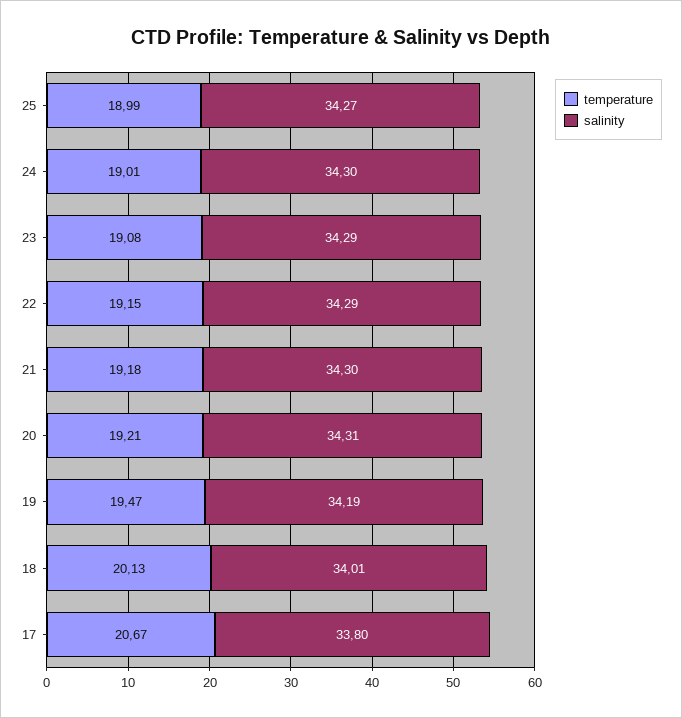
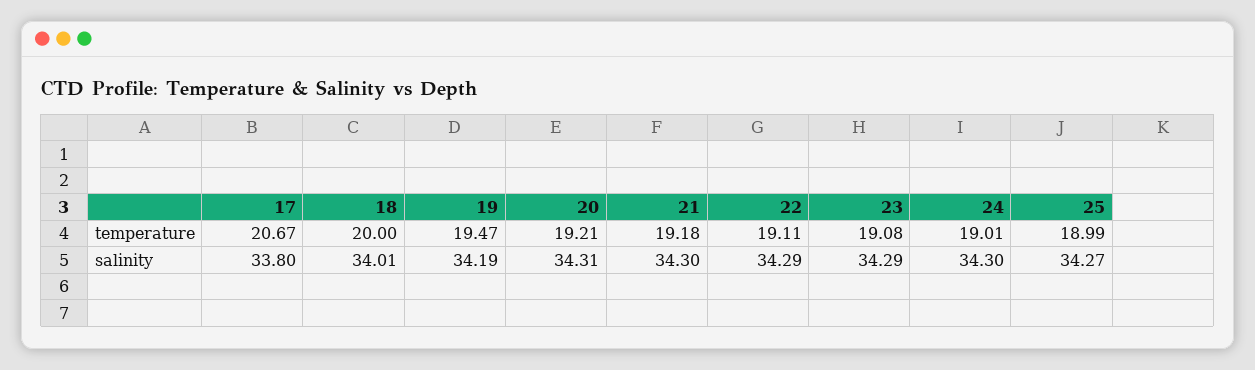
  {
    "temperature": {
      "25": 18.99,
      "24": 19.01,
      "23": 19.08,
-     "22": 19.15,
+     "22": 19.11,
      "21": 19.18,
      "20": 19.21,
      "19": 19.47,
-     "18": 20.13,
+     "18": 20,
      "17": 20.67
    },
    "salinity": {
      "25": 34.27,
      "24": 34.3,
      "23": 34.29,
      "22": 34.29,
      "21": 34.3,
      "20": 34.31,
      "19": 34.19,
      "18": 34.01,
      "17": 33.8
    }
  }

